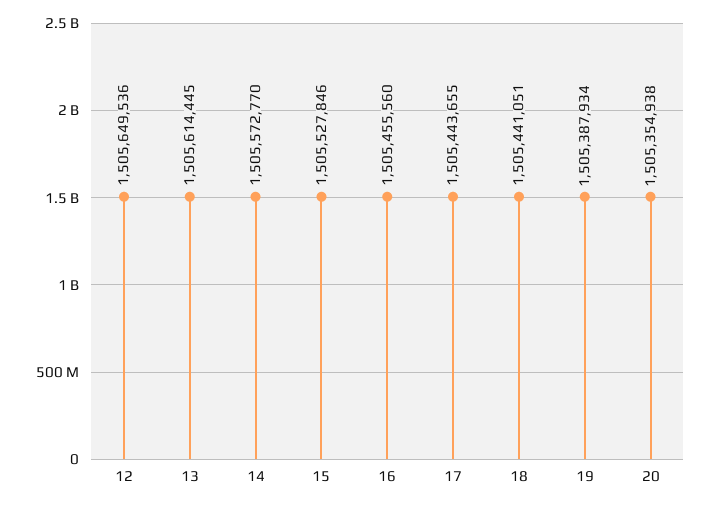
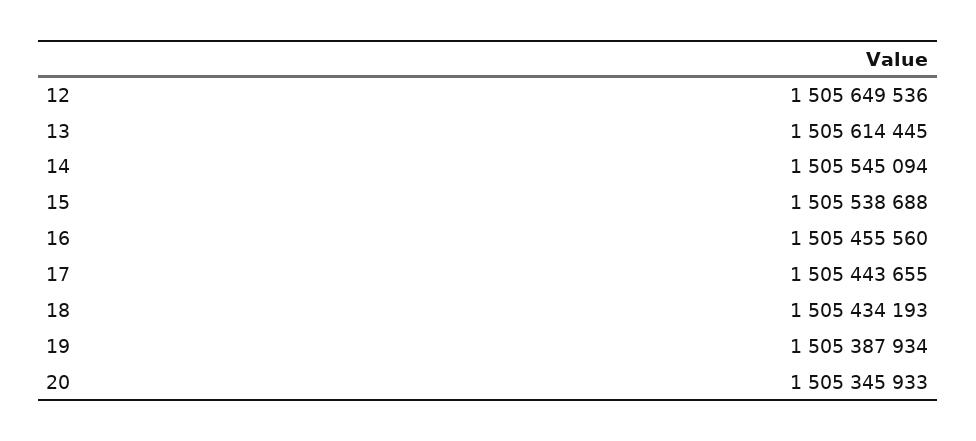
  {
    "12": 1505649536,
    "13": 1505614445,
-   "14": 1505572770,
+   "14": 1505545094,
-   "15": 1505527846,
+   "15": 1505538688,
    "16": 1505455560,
    "17": 1505443655,
-   "18": 1505441051,
+   "18": 1505434193,
    "19": 1505387934,
-   "20": 1505354938
+   "20": 1505345933
  }

